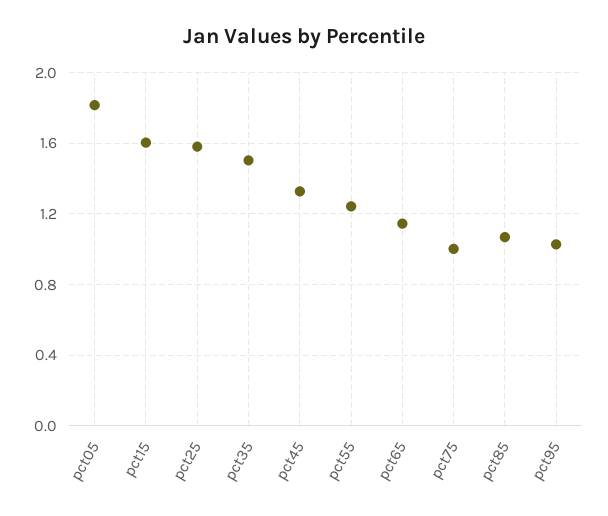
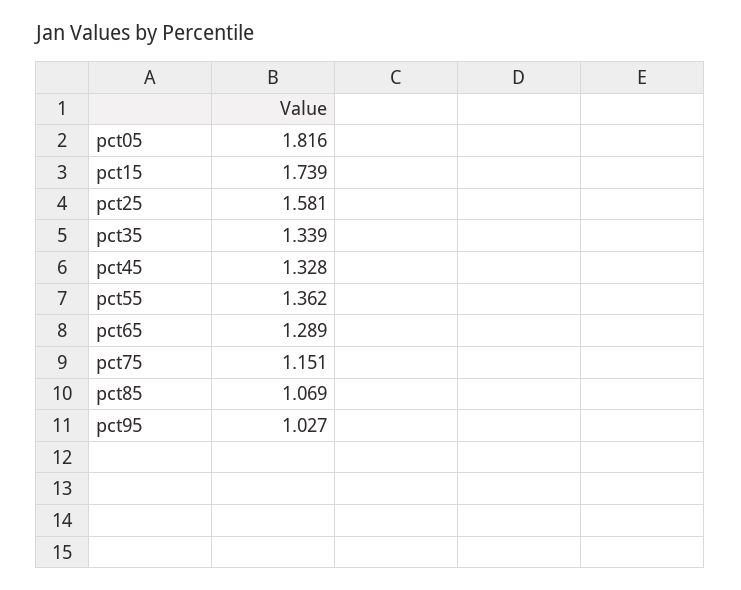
  {
    "pct05": 1.816,
-   "pct15": 1.6,
+   "pct15": 1.739,
    "pct25": 1.581,
-   "pct35": 1.5,
+   "pct35": 1.339,
    "pct45": 1.328,
-   "pct55": 1.25,
+   "pct55": 1.362,
-   "pct65": 1.15,
+   "pct65": 1.289,
-   "pct75": 1,
+   "pct75": 1.151,
    "pct85": 1.069,
    "pct95": 1.027
  }

